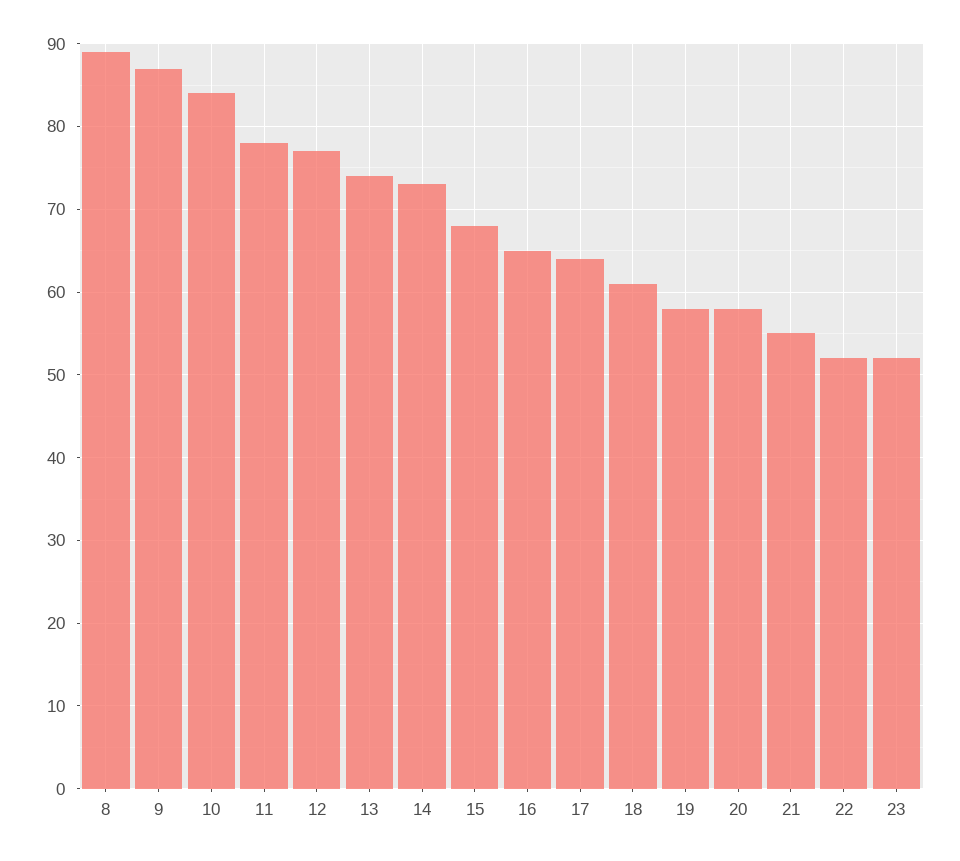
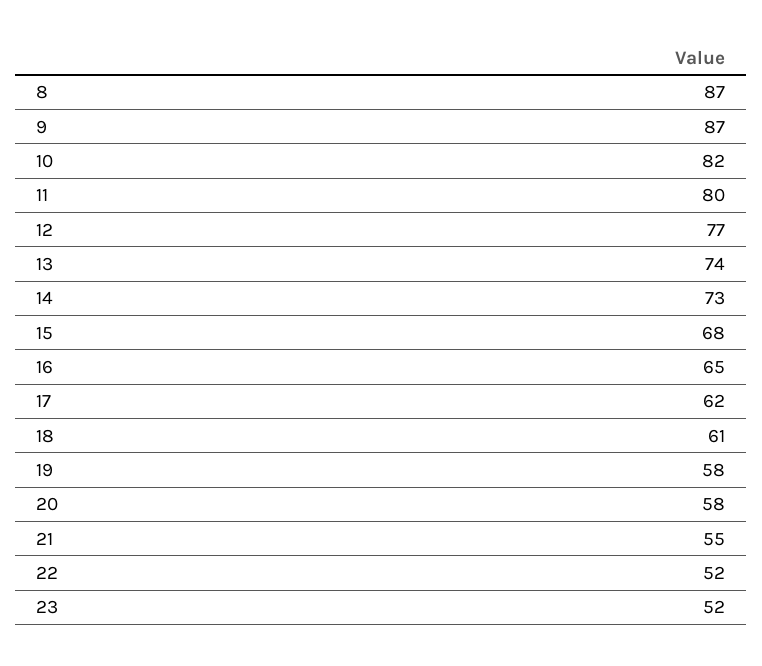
  {
-   "8": 89,
+   "8": 87,
    "9": 87,
-   "10": 84,
+   "10": 82,
-   "11": 78,
+   "11": 80,
    "12": 77,
    "13": 74,
    "14": 73,
    "15": 68,
    "16": 65,
-   "17": 64,
+   "17": 62,
    "18": 61,
    "19": 58,
    "20": 58,
    "21": 55,
    "22": 52,
    "23": 52
  }

